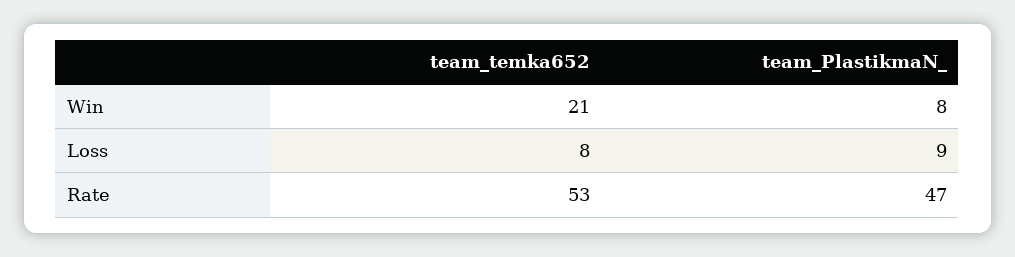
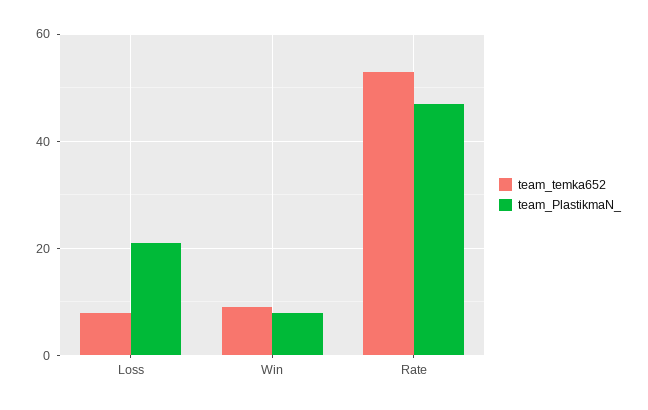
  {
    "team_temka652": {
-     "Win": 21,
+     "Win": 10,
      "Loss": 8,
      "Rate": 53
    },
    "team_PlastikmaN_": {
      "Win": 8,
-     "Loss": 9,
+     "Loss": 20,
      "Rate": 47
    }
  }

